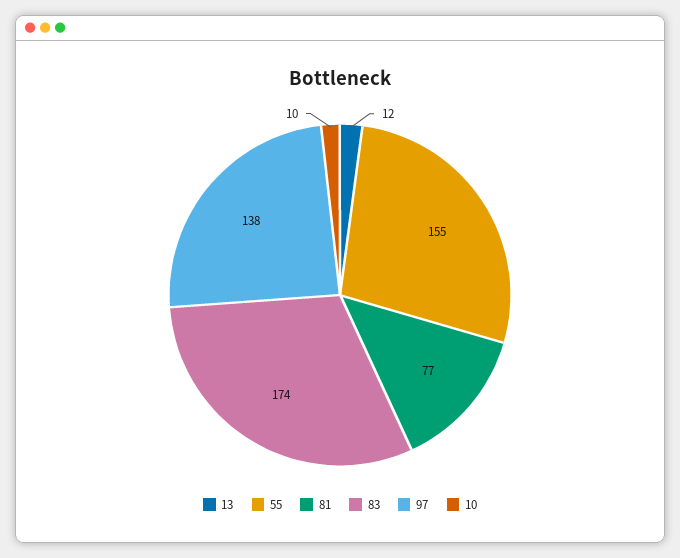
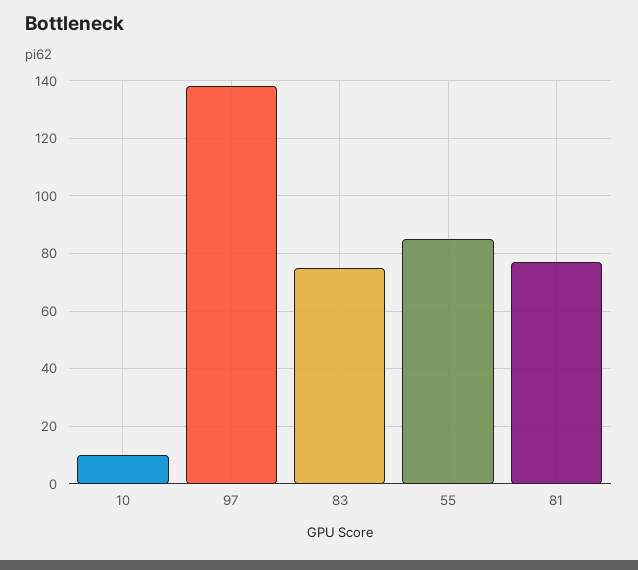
  {
-   "13": 12,
-   "55": 155,
+   "55": 85,
    "81": 77,
-   "83": 174,
+   "83": 75,
    "97": 138,
    "10": 10
  }

